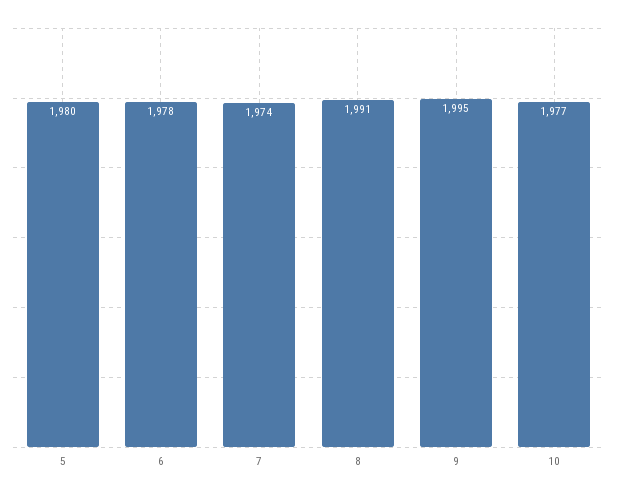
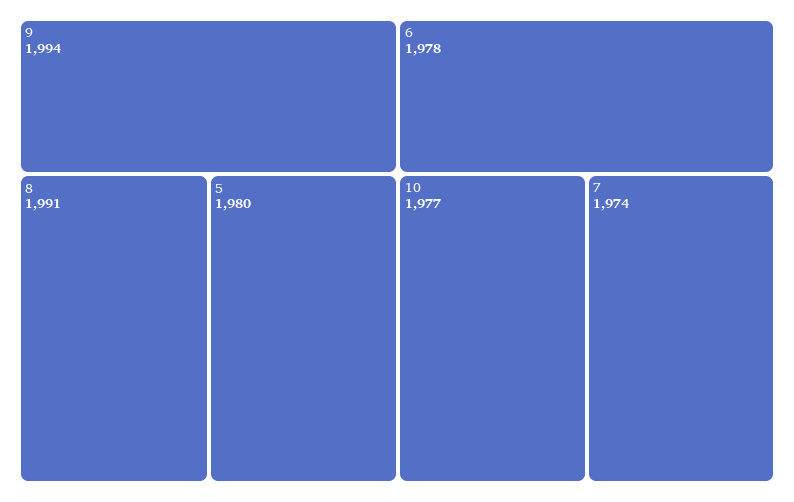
  {
    "5": 1980,
    "6": 1978,
    "7": 1974,
    "8": 1991,
-   "9": 1995,
+   "9": 1994,
    "10": 1977
  }

